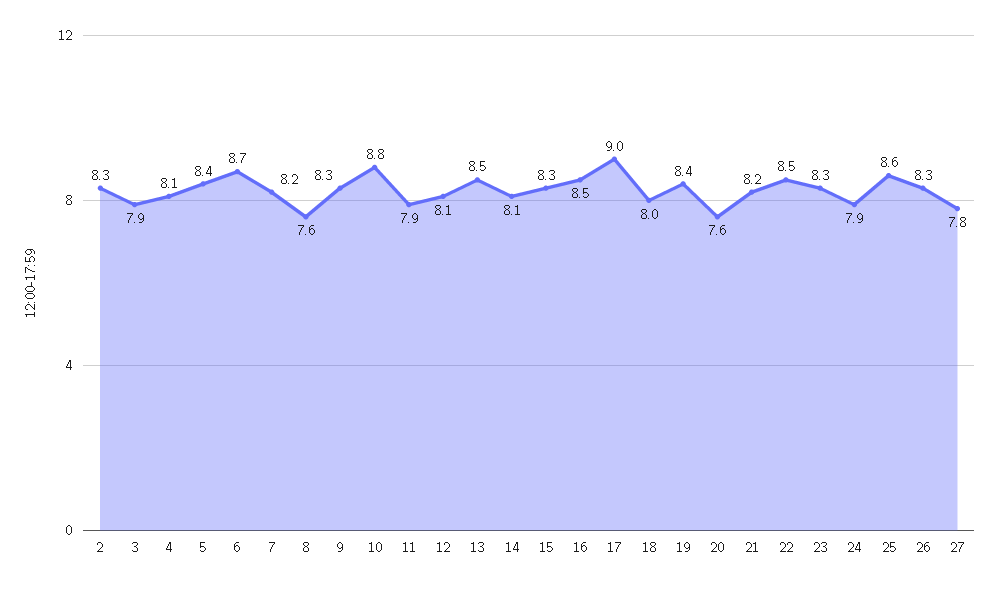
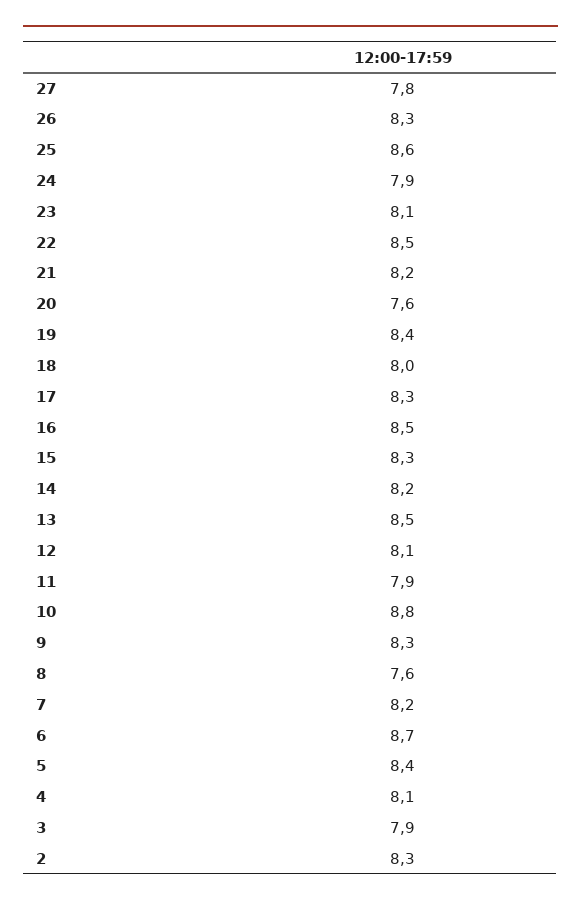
  {
    "2": 8.3,
    "3": 7.9,
    "4": 8.1,
    "5": 8.4,
    "6": 8.7,
    "7": 8.2,
    "8": 7.6,
    "9": 8.3,
    "10": 8.8,
    "11": 7.9,
    "12": 8.1,
    "13": 8.5,
-   "14": 8.1,
+   "14": 8.2,
    "15": 8.3,
    "16": 8.5,
-   "17": 9,
+   "17": 8.3,
    "18": 8,
    "19": 8.4,
    "20": 7.6,
    "21": 8.2,
    "22": 8.5,
-   "23": 8.3,
+   "23": 8.1,
    "24": 7.9,
    "25": 8.6,
    "26": 8.3,
    "27": 7.8
  }

